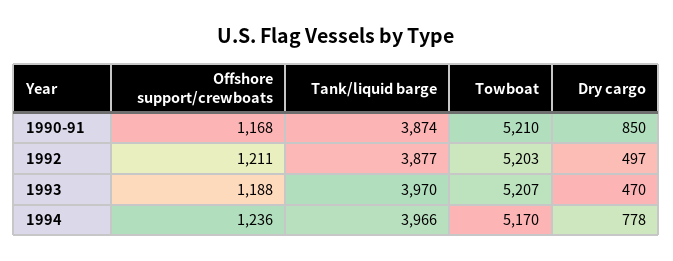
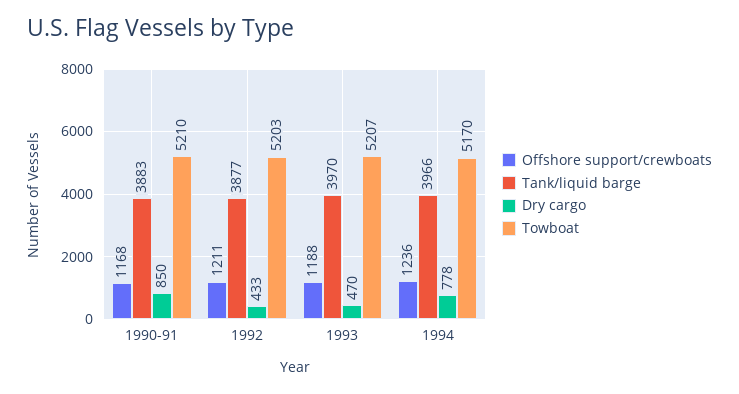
  {
    "Offshore support/crewboats": {
      "1990-91": 1168,
      "1992": 1211,
      "1993": 1188,
      "1994": 1236
    },
    "Tank/liquid barge": {
-     "1990-91": 3874,
+     "1990-91": 3883,
      "1992": 3877,
      "1993": 3970,
      "1994": 3966
    },
    "Towboat": {
      "1990-91": 5210,
      "1992": 5203,
      "1993": 5207,
      "1994": 5170
    },
    "Dry cargo": {
      "1990-91": 850,
-     "1992": 497,
+     "1992": 433,
      "1993": 470,
      "1994": 778
    }
  }

